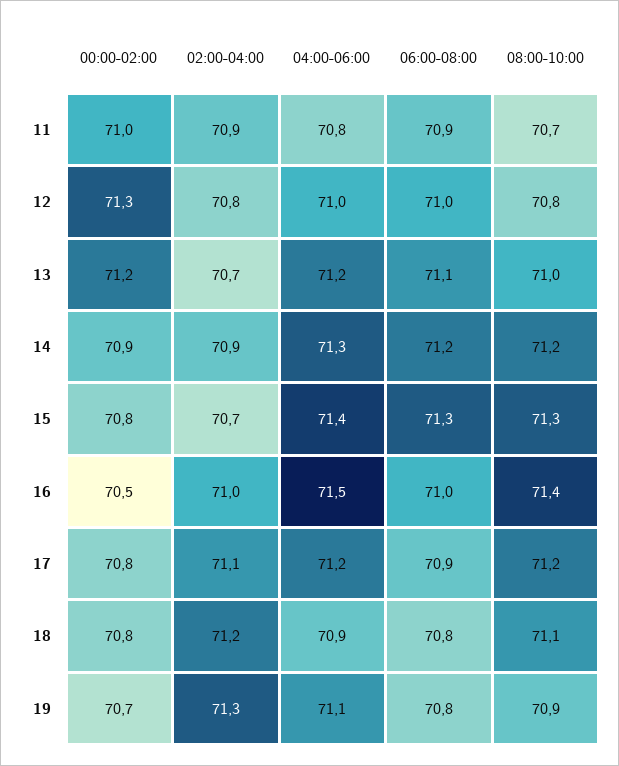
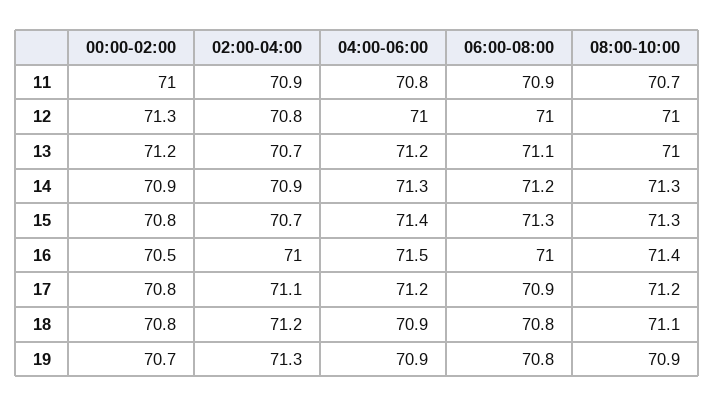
  {
    "00:00-02:00": {
      "11": 71,
      "12": 71.3,
      "13": 71.2,
      "14": 70.9,
      "15": 70.8,
      "16": 70.5,
      "17": 70.8,
      "18": 70.8,
      "19": 70.7
    },
    "02:00-04:00": {
      "11": 70.9,
      "12": 70.8,
      "13": 70.7,
      "14": 70.9,
      "15": 70.7,
      "16": 71,
      "17": 71.1,
      "18": 71.2,
      "19": 71.3
    },
    "04:00-06:00": {
      "11": 70.8,
      "12": 71,
      "13": 71.2,
      "14": 71.3,
      "15": 71.4,
      "16": 71.5,
      "17": 71.2,
      "18": 70.9,
-     "19": 71.1
+     "19": 70.9
    },
    "06:00-08:00": {
      "11": 70.9,
      "12": 71,
      "13": 71.1,
      "14": 71.2,
      "15": 71.3,
      "16": 71,
      "17": 70.9,
      "18": 70.8,
      "19": 70.8
    },
    "08:00-10:00": {
      "11": 70.7,
-     "12": 70.8,
+     "12": 71,
      "13": 71,
-     "14": 71.2,
+     "14": 71.3,
      "15": 71.3,
      "16": 71.4,
      "17": 71.2,
      "18": 71.1,
      "19": 70.9
    }
  }

